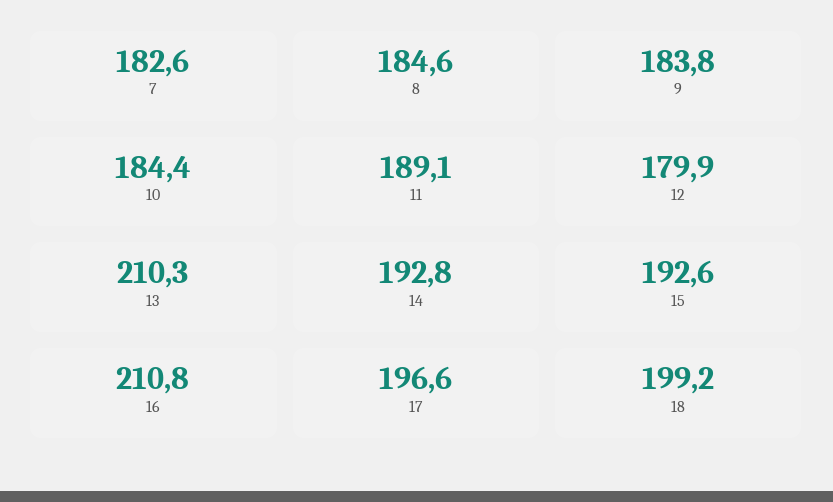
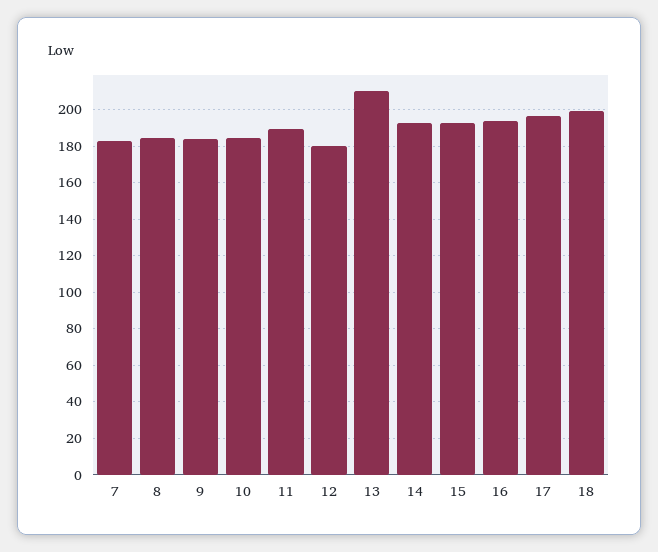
  {
    "7": 182.6,
    "8": 184.6,
    "9": 183.8,
    "10": 184.4,
    "11": 189.1,
    "12": 179.9,
    "13": 210.3,
    "14": 192.8,
    "15": 192.6,
-   "16": 210.8,
+   "16": 195,
    "17": 196.6,
    "18": 199.2
  }

